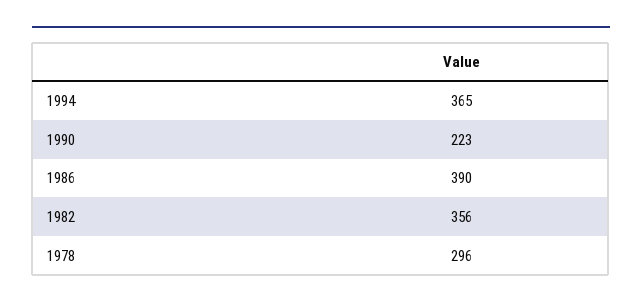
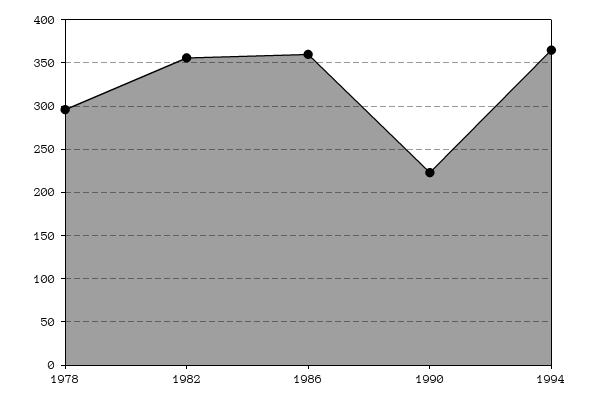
  {
    "1994": 365,
    "1990": 223,
-   "1986": 390,
+   "1986": 360,
    "1982": 356,
    "1978": 296
  }

